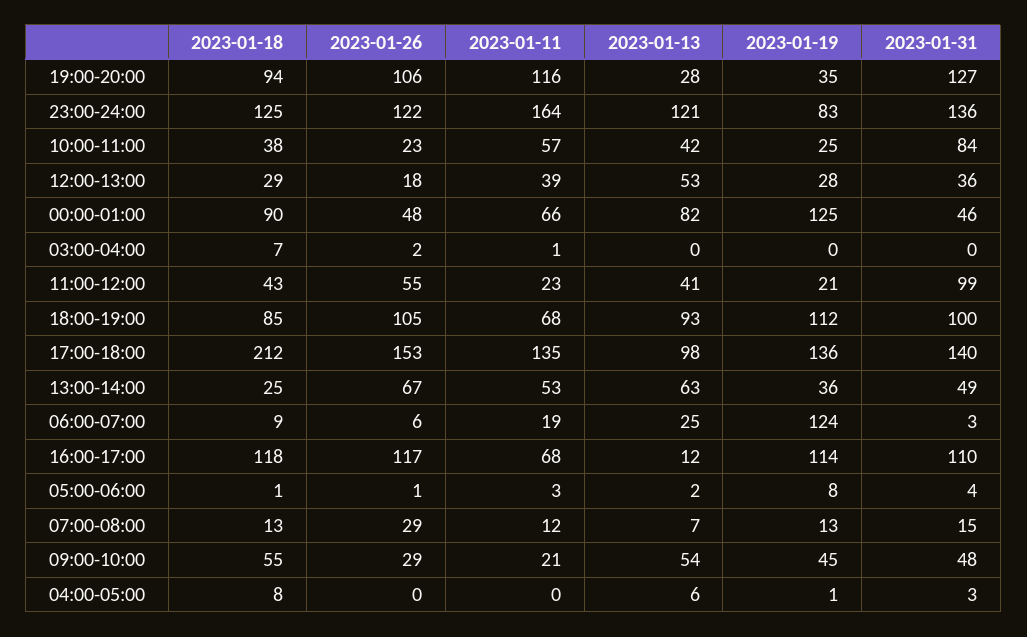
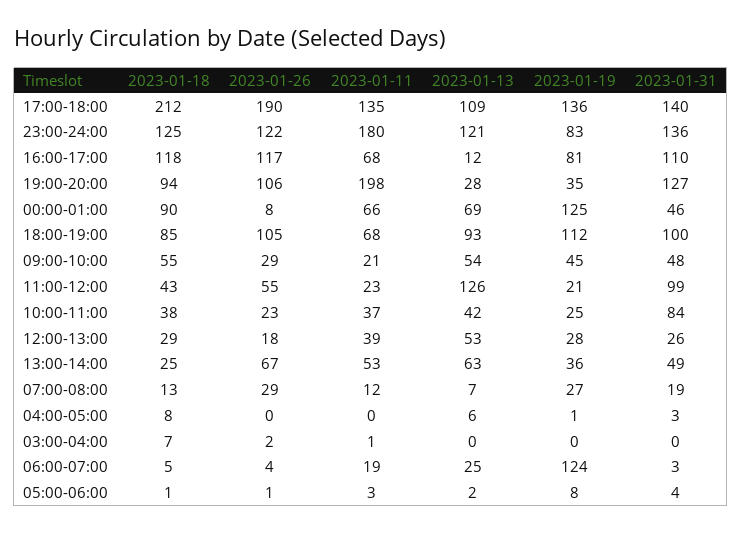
  {
    "2023-01-18": {
      "19:00-20:00": 94,
      "23:00-24:00": 125,
      "10:00-11:00": 38,
      "12:00-13:00": 29,
      "00:00-01:00": 90,
      "03:00-04:00": 7,
      "11:00-12:00": 43,
      "18:00-19:00": 85,
      "17:00-18:00": 212,
      "13:00-14:00": 25,
-     "06:00-07:00": 9,
+     "06:00-07:00": 5,
      "16:00-17:00": 118,
      "05:00-06:00": 1,
      "07:00-08:00": 13,
      "09:00-10:00": 55,
      "04:00-05:00": 8
    },
    "2023-01-26": {
      "19:00-20:00": 106,
      "23:00-24:00": 122,
      "10:00-11:00": 23,
      "12:00-13:00": 18,
-     "00:00-01:00": 48,
+     "00:00-01:00": 8,
      "03:00-04:00": 2,
      "11:00-12:00": 55,
      "18:00-19:00": 105,
-     "17:00-18:00": 153,
+     "17:00-18:00": 190,
      "13:00-14:00": 67,
-     "06:00-07:00": 6,
+     "06:00-07:00": 4,
      "16:00-17:00": 117,
      "05:00-06:00": 1,
      "07:00-08:00": 29,
      "09:00-10:00": 29,
      "04:00-05:00": 0
    },
    "2023-01-11": {
-     "19:00-20:00": 116,
+     "19:00-20:00": 198,
-     "23:00-24:00": 164,
+     "23:00-24:00": 180,
-     "10:00-11:00": 57,
+     "10:00-11:00": 37,
      "12:00-13:00": 39,
      "00:00-01:00": 66,
      "03:00-04:00": 1,
      "11:00-12:00": 23,
      "18:00-19:00": 68,
      "17:00-18:00": 135,
      "13:00-14:00": 53,
      "06:00-07:00": 19,
      "16:00-17:00": 68,
      "05:00-06:00": 3,
      "07:00-08:00": 12,
      "09:00-10:00": 21,
      "04:00-05:00": 0
    },
    "2023-01-13": {
      "19:00-20:00": 28,
      "23:00-24:00": 121,
      "10:00-11:00": 42,
      "12:00-13:00": 53,
-     "00:00-01:00": 82,
+     "00:00-01:00": 69,
      "03:00-04:00": 0,
-     "11:00-12:00": 41,
+     "11:00-12:00": 126,
      "18:00-19:00": 93,
-     "17:00-18:00": 98,
+     "17:00-18:00": 109,
      "13:00-14:00": 63,
      "06:00-07:00": 25,
      "16:00-17:00": 12,
      "05:00-06:00": 2,
      "07:00-08:00": 7,
      "09:00-10:00": 54,
      "04:00-05:00": 6
    },
    "2023-01-19": {
      "19:00-20:00": 35,
      "23:00-24:00": 83,
      "10:00-11:00": 25,
      "12:00-13:00": 28,
      "00:00-01:00": 125,
      "03:00-04:00": 0,
      "11:00-12:00": 21,
      "18:00-19:00": 112,
      "17:00-18:00": 136,
      "13:00-14:00": 36,
      "06:00-07:00": 124,
-     "16:00-17:00": 114,
+     "16:00-17:00": 81,
      "05:00-06:00": 8,
-     "07:00-08:00": 13,
+     "07:00-08:00": 27,
      "09:00-10:00": 45,
      "04:00-05:00": 1
    },
    "2023-01-31": {
      "19:00-20:00": 127,
      "23:00-24:00": 136,
      "10:00-11:00": 84,
-     "12:00-13:00": 36,
+     "12:00-13:00": 26,
      "00:00-01:00": 46,
      "03:00-04:00": 0,
      "11:00-12:00": 99,
      "18:00-19:00": 100,
      "17:00-18:00": 140,
      "13:00-14:00": 49,
      "06:00-07:00": 3,
      "16:00-17:00": 110,
      "05:00-06:00": 4,
-     "07:00-08:00": 15,
+     "07:00-08:00": 19,
      "09:00-10:00": 48,
      "04:00-05:00": 3
    }
  }

